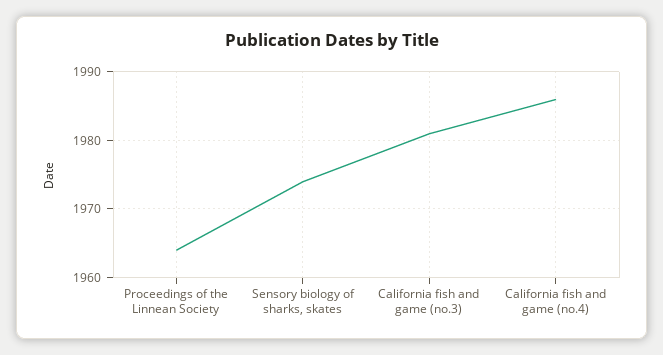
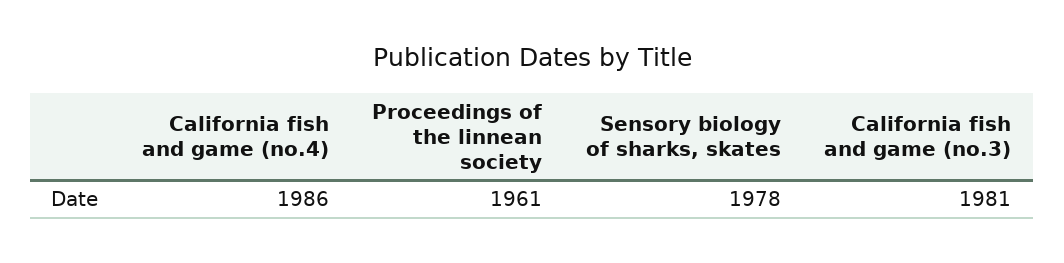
  {
-   "Proceedings of the Linnean Society": 1964,
+   "Proceedings of the Linnean Society": 1961,
-   "Sensory biology of sharks, skates": 1974,
+   "Sensory biology of sharks, skates": 1978,
    "California fish and game (no.3)": 1981,
    "California fish and game (no.4)": 1986
  }

